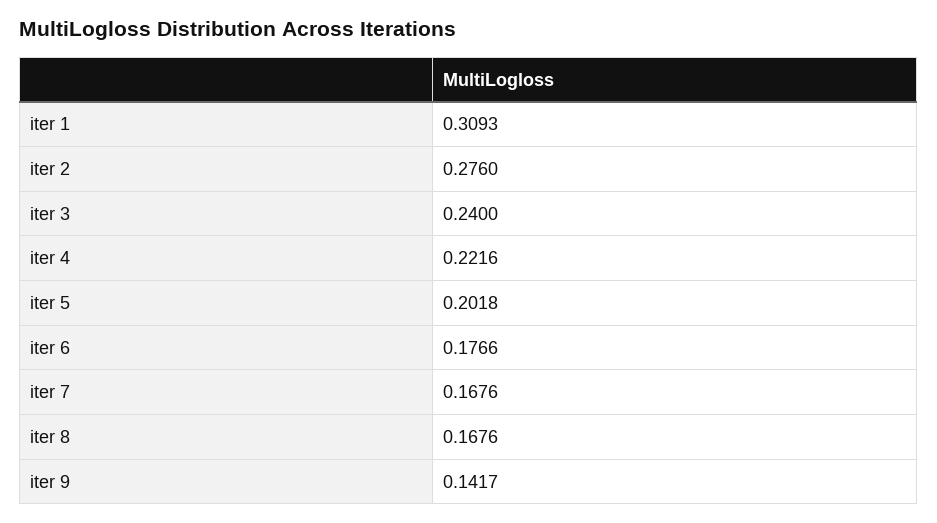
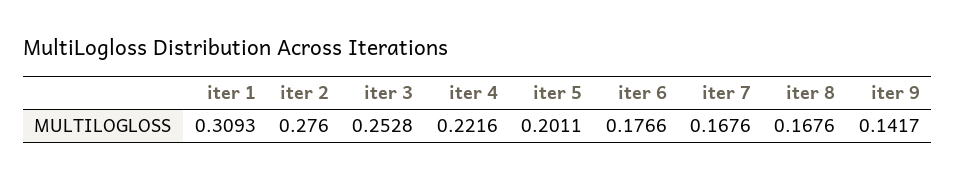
  {
    "iter 1": 0.3093,
    "iter 2": 0.276,
-   "iter 3": 0.24,
+   "iter 3": 0.2528,
    "iter 4": 0.2216,
-   "iter 5": 0.2018,
+   "iter 5": 0.2011,
    "iter 6": 0.1766,
    "iter 7": 0.1676,
    "iter 8": 0.1676,
    "iter 9": 0.1417
  }

